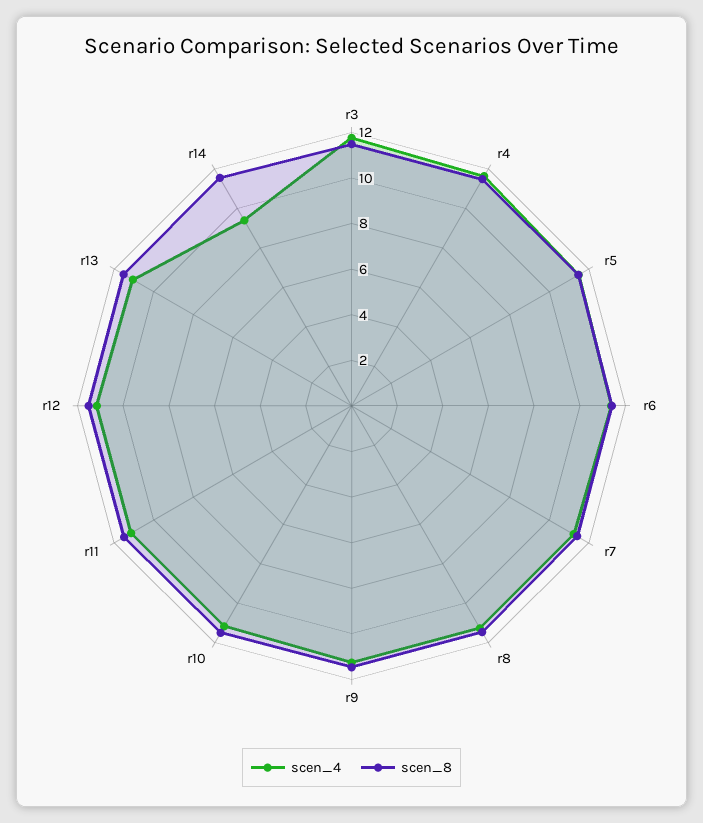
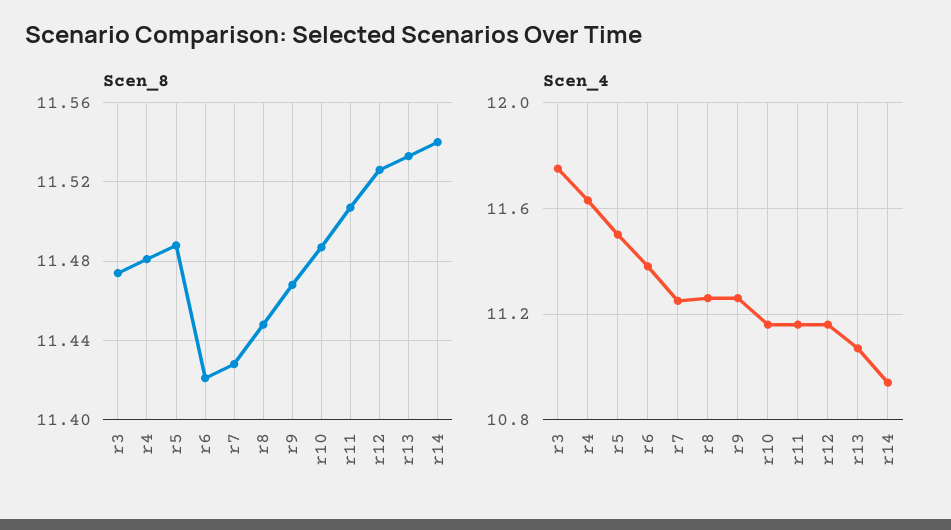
  {
    "scen_4": {
      "r3": 11.75,
      "r4": 11.65,
      "r5": 11.5,
      "r6": 11.4,
      "r7": 11.25,
      "r8": 11.25,
      "r9": 11.25,
      "r10": 11.15,
      "r11": 11.15,
      "r12": 11.15,
      "r13": 11.05,
-     "r14": 9.5
+     "r14": 10.95
    },
    "scen_8": {
      "r3": 11.475,
      "r4": 11.48,
      "r5": 11.49,
      "r6": 11.42,
      "r7": 11.43,
      "r8": 11.45,
      "r9": 11.47,
      "r10": 11.485,
      "r11": 11.505,
      "r12": 11.525,
      "r13": 11.535,
      "r14": 11.54
    }
  }

